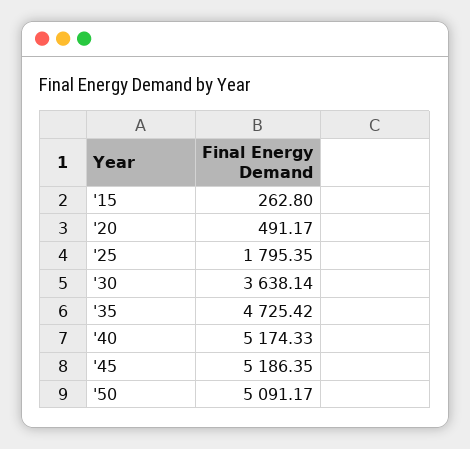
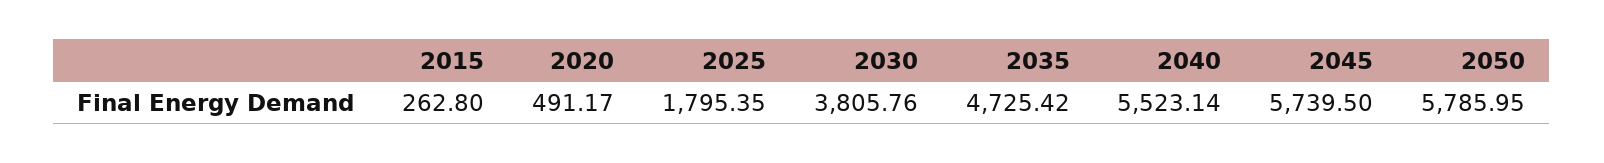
  {
    "'15": 262.8,
    "'20": 491.17,
    "'25": 1795.35,
-   "'30": 3638.14,
+   "'30": 3805.76,
    "'35": 4725.42,
-   "'40": 5174.33,
+   "'40": 5523.14,
-   "'45": 5186.35,
+   "'45": 5739.5,
-   "'50": 5091.17
+   "'50": 5785.95
  }

